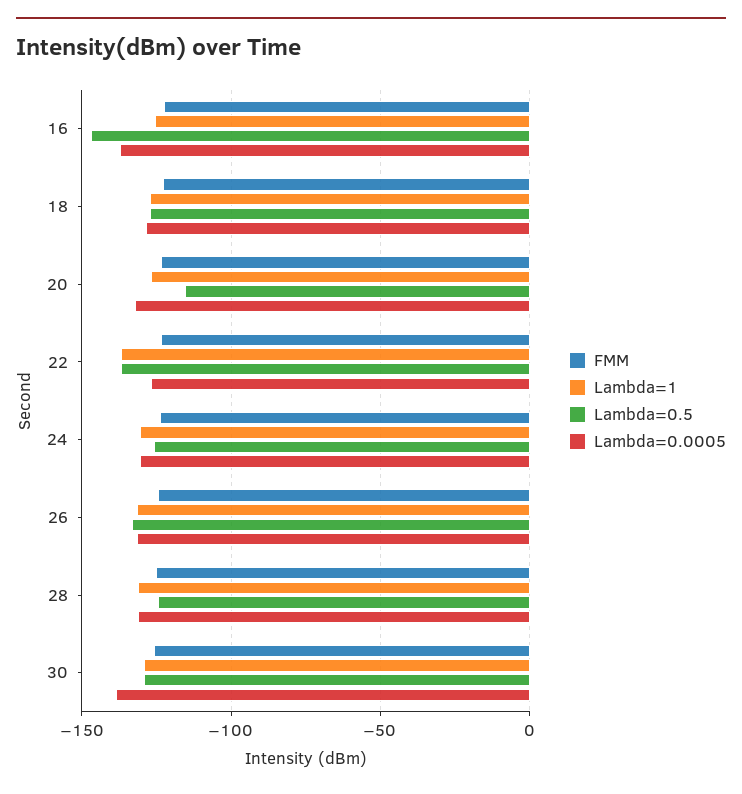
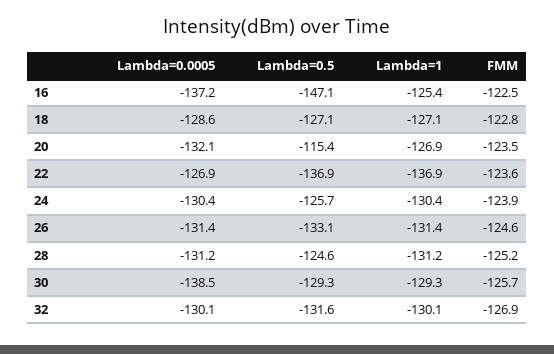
  {
    "FMM": {
      "16": -122.5,
      "18": -122.8,
      "20": -123.5,
      "22": -123.6,
      "24": -123.9,
      "26": -124.6,
      "28": -125.2,
-     "30": -125.7
+     "30": -125.7,
+     "32": -126.9
    },
    "Lambda=1": {
      "16": -125.4,
      "18": -127.1,
      "20": -126.9,
      "22": -136.9,
      "24": -130.4,
      "26": -131.4,
      "28": -131.2,
-     "30": -129.3
+     "30": -129.3,
+     "32": -130.1
    },
    "Lambda=0.5": {
      "16": -147.1,
      "18": -127.1,
      "20": -115.4,
      "22": -136.9,
      "24": -125.7,
      "26": -133.1,
      "28": -124.6,
-     "30": -129.3
+     "30": -129.3,
+     "32": -131.6
    },
    "Lambda=0.0005": {
      "16": -137.2,
      "18": -128.6,
      "20": -132.1,
      "22": -126.9,
      "24": -130.4,
      "26": -131.4,
      "28": -131.2,
-     "30": -138.5
+     "30": -138.5,
+     "32": -130.1
    }
  }

